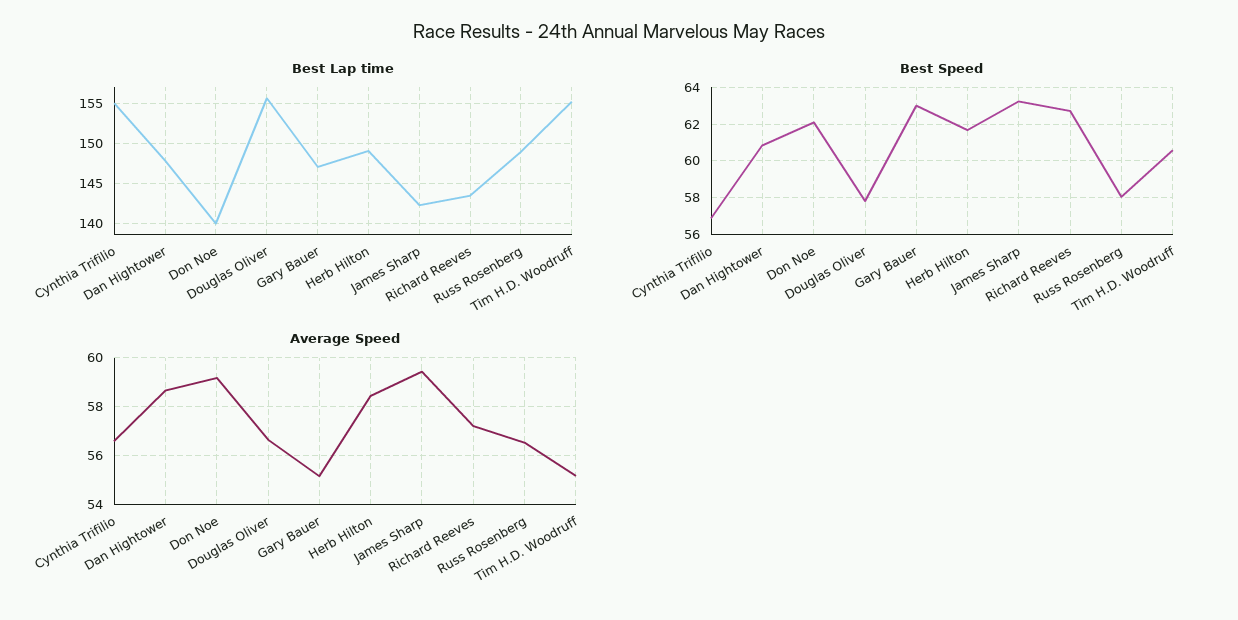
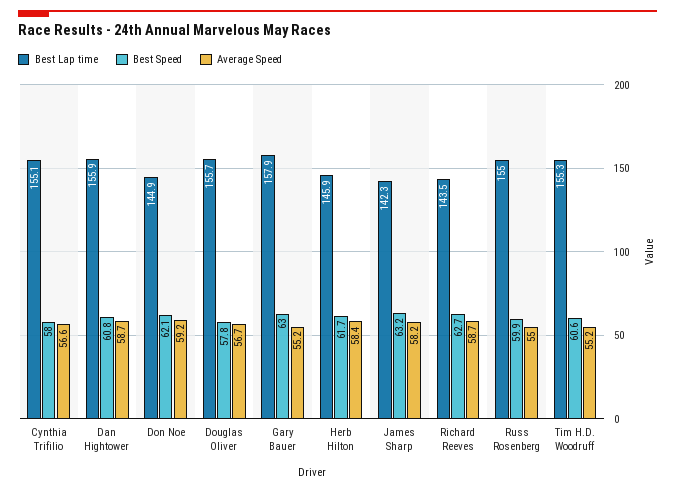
  {
    "Best Lap time": {
      "Cynthia Trifilio": 155.1,
-     "Dan Hightower": 148,
+     "Dan Hightower": 155.9,
-     "Don Noe": 140,
+     "Don Noe": 144.9,
      "Douglas Oliver": 155.7,
-     "Gary Bauer": 147,
+     "Gary Bauer": 157.9,
-     "Herb Hilton": 149,
+     "Herb Hilton": 145.9,
      "James Sharp": 142.3,
      "Richard Reeves": 143.5,
-     "Russ Rosenberg": 149,
+     "Russ Rosenberg": 155,
      "Tim H.D. Woodruff": 155.3
    },
    "Best Speed": {
-     "Cynthia Trifilio": 57,
+     "Cynthia Trifilio": 58,
      "Dan Hightower": 60.8,
      "Don Noe": 62.1,
      "Douglas Oliver": 57.8,
      "Gary Bauer": 63,
      "Herb Hilton": 61.7,
      "James Sharp": 63.2,
      "Richard Reeves": 62.7,
-     "Russ Rosenberg": 58,
+     "Russ Rosenberg": 59.9,
      "Tim H.D. Woodruff": 60.6
    },
    "Average Speed": {
      "Cynthia Trifilio": 56.6,
      "Dan Hightower": 58.7,
      "Don Noe": 59.2,
      "Douglas Oliver": 56.7,
      "Gary Bauer": 55.2,
      "Herb Hilton": 58.4,
-     "James Sharp": 59.5,
+     "James Sharp": 58.2,
-     "Richard Reeves": 57.25,
+     "Richard Reeves": 58.7,
-     "Russ Rosenberg": 56.5,
+     "Russ Rosenberg": 55,
      "Tim H.D. Woodruff": 55.2
    }
  }

